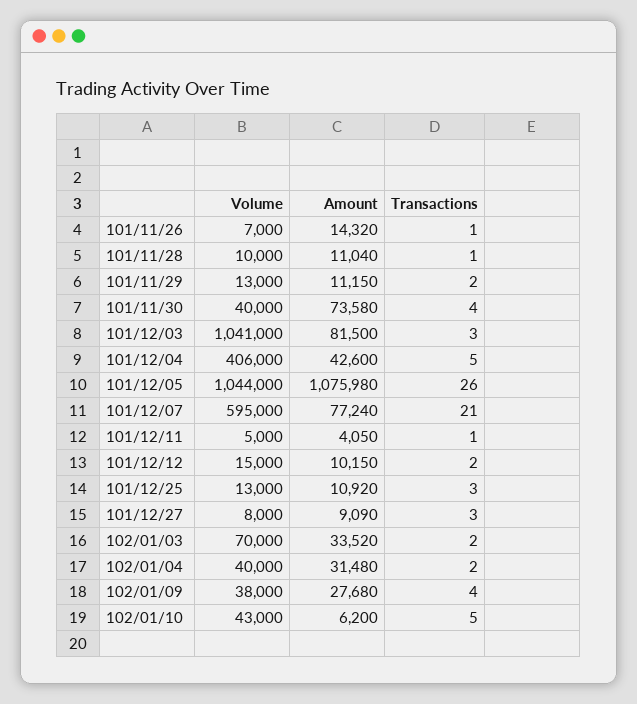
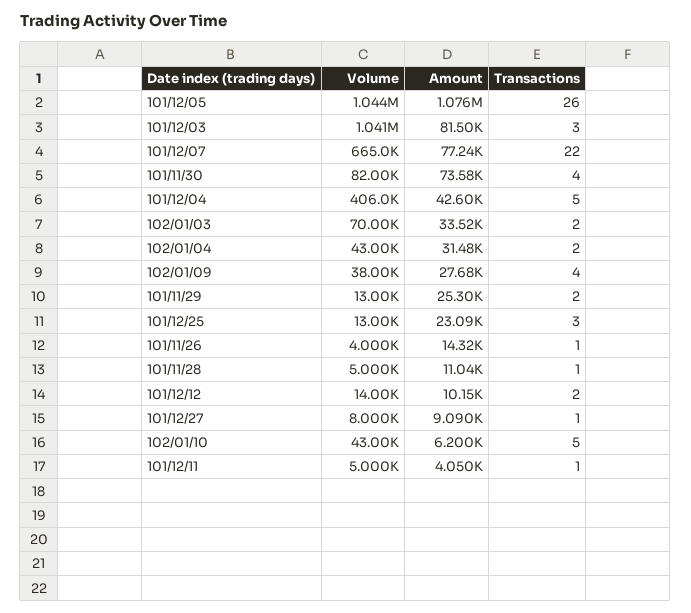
  {
    "Volume": {
-     "101/11/26": 7000,
+     "101/11/26": 4000,
-     "101/11/28": 10000,
+     "101/11/28": 5000,
      "101/11/29": 13000,
-     "101/11/30": 40000,
+     "101/11/30": 82000,
      "101/12/03": 1041000,
      "101/12/04": 406000,
      "101/12/05": 1044000,
-     "101/12/07": 595000,
+     "101/12/07": 665000,
      "101/12/11": 5000,
-     "101/12/12": 15000,
+     "101/12/12": 14000,
      "101/12/25": 13000,
      "101/12/27": 8000,
      "102/01/03": 70000,
-     "102/01/04": 40000,
+     "102/01/04": 43000,
      "102/01/09": 38000,
      "102/01/10": 43000
    },
    "Amount": {
      "101/11/26": 14320,
      "101/11/28": 11040,
-     "101/11/29": 11150,
+     "101/11/29": 25300,
      "101/11/30": 73580,
      "101/12/03": 81500,
      "101/12/04": 42600,
      "101/12/05": 1075980,
      "101/12/07": 77240,
      "101/12/11": 4050,
      "101/12/12": 10150,
-     "101/12/25": 10920,
+     "101/12/25": 23090,
      "101/12/27": 9090,
      "102/01/03": 33520,
      "102/01/04": 31480,
      "102/01/09": 27680,
      "102/01/10": 6200
    },
    "Transactions": {
      "101/11/26": 1,
      "101/11/28": 1,
      "101/11/29": 2,
      "101/11/30": 4,
      "101/12/03": 3,
      "101/12/04": 5,
      "101/12/05": 26,
-     "101/12/07": 21,
+     "101/12/07": 22,
      "101/12/11": 1,
      "101/12/12": 2,
      "101/12/25": 3,
-     "101/12/27": 3,
+     "101/12/27": 1,
      "102/01/03": 2,
      "102/01/04": 2,
      "102/01/09": 4,
      "102/01/10": 5
    }
  }

